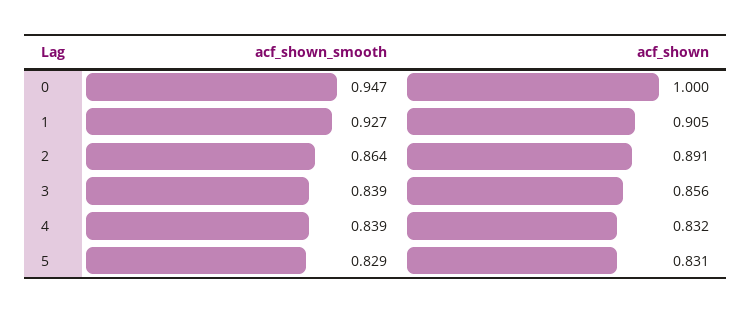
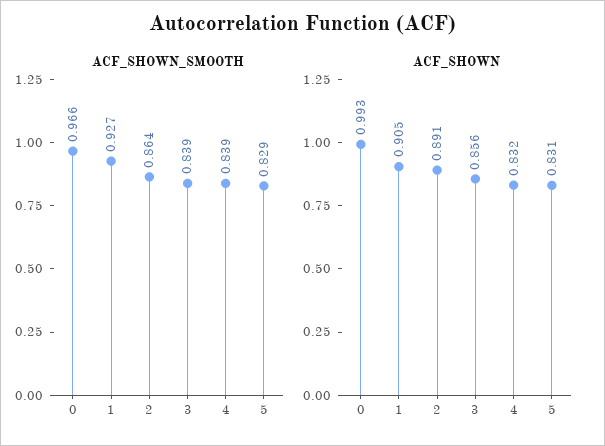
  {
    "acf_shown_smooth": {
-     "0": 0.947,
+     "0": 0.966,
      "1": 0.927,
      "2": 0.864,
      "3": 0.839,
      "4": 0.839,
      "5": 0.829
    },
    "acf_shown": {
-     "0": 1,
+     "0": 0.993,
      "1": 0.905,
      "2": 0.891,
      "3": 0.856,
      "4": 0.832,
      "5": 0.831
    }
  }

